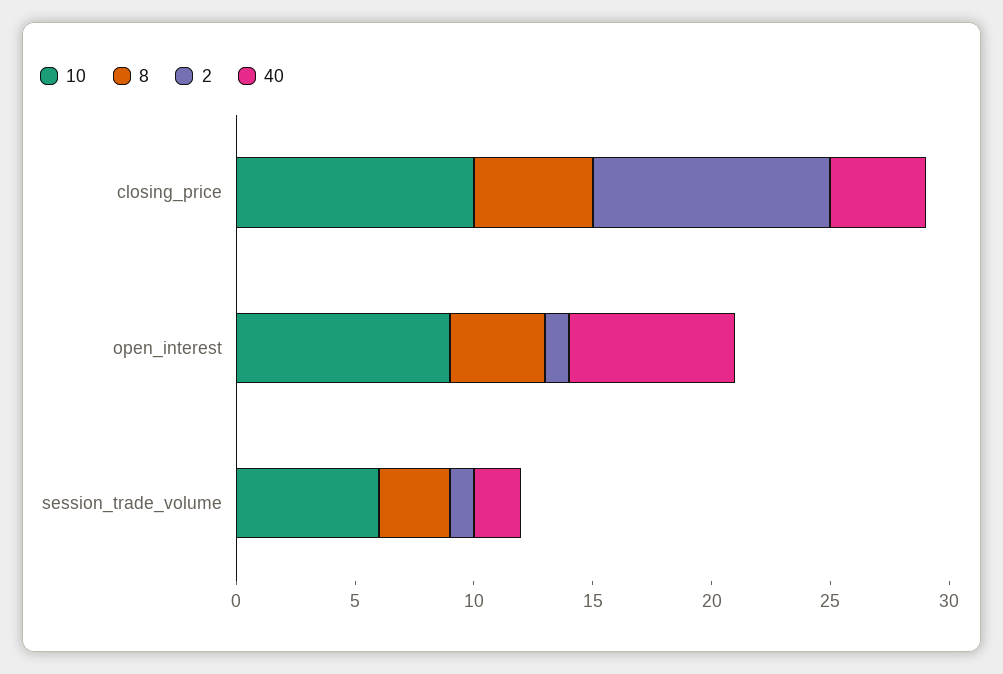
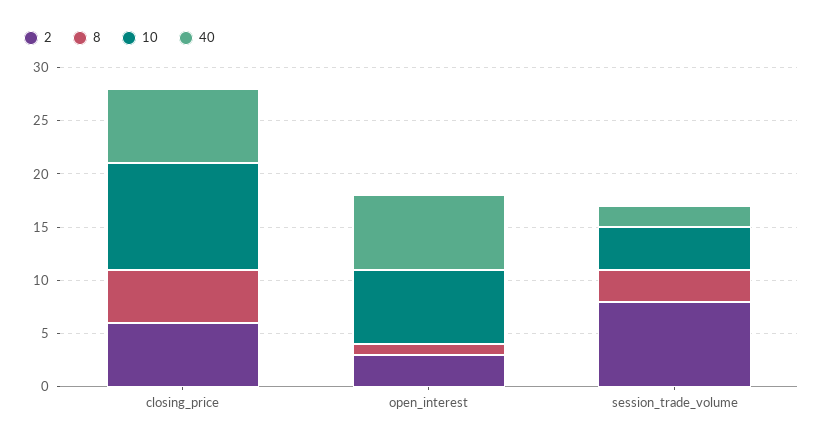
  {
    "10": {
      "closing_price": 10,
-     "open_interest": 9,
+     "open_interest": 7,
-     "session_trade_volume": 6
+     "session_trade_volume": 4
    },
    "8": {
      "closing_price": 5,
-     "open_interest": 4,
+     "open_interest": 1,
      "session_trade_volume": 3
    },
    "2": {
-     "closing_price": 10,
+     "closing_price": 6,
-     "open_interest": 1,
+     "open_interest": 3,
-     "session_trade_volume": 1
+     "session_trade_volume": 8
    },
    "40": {
-     "closing_price": 4,
+     "closing_price": 7,
      "open_interest": 7,
      "session_trade_volume": 2
    }
  }

